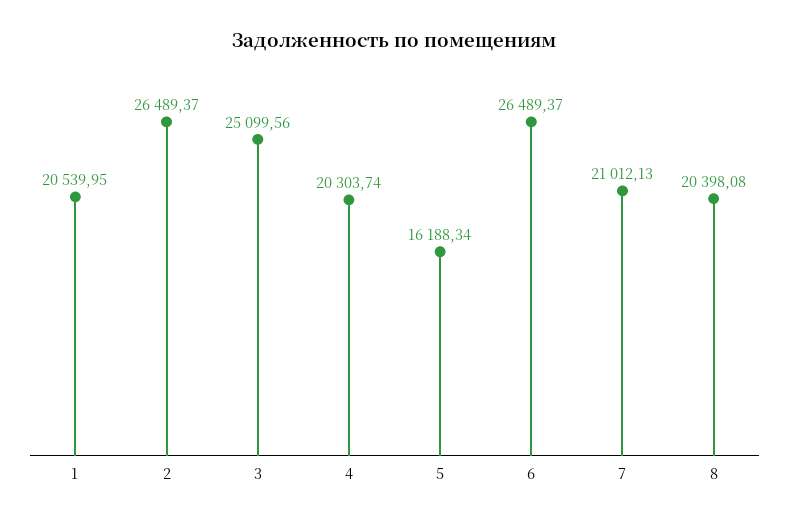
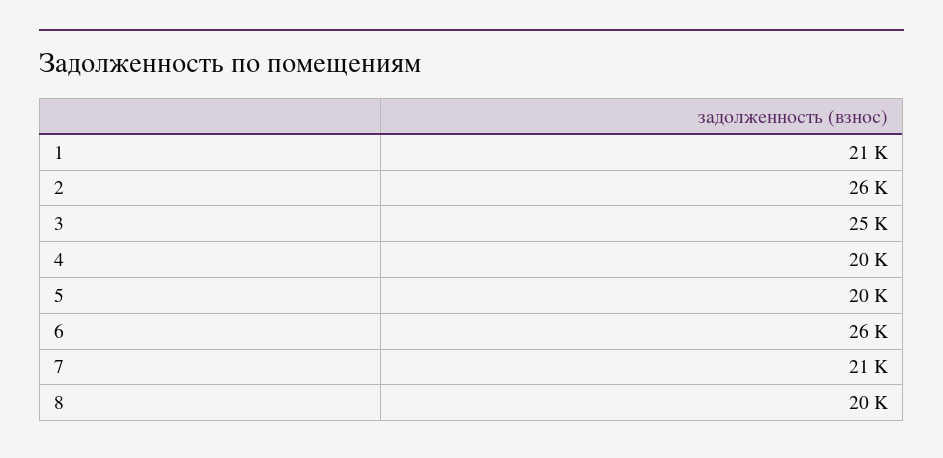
  {
    "1": 20539.95,
    "2": 26489.37,
    "3": 25099.56,
    "4": 20303.74,
-   "5": 16188.34,
+   "5": 20000,
    "6": 26489.37,
    "7": 21012.13,
    "8": 20398.08
  }

